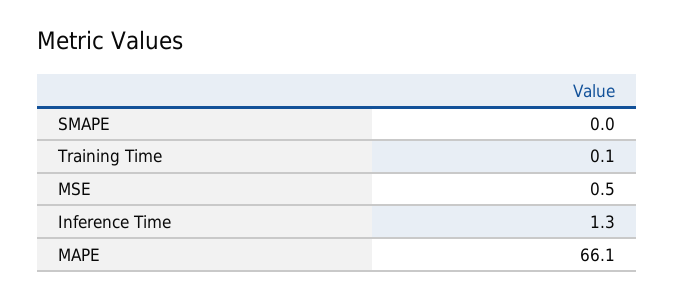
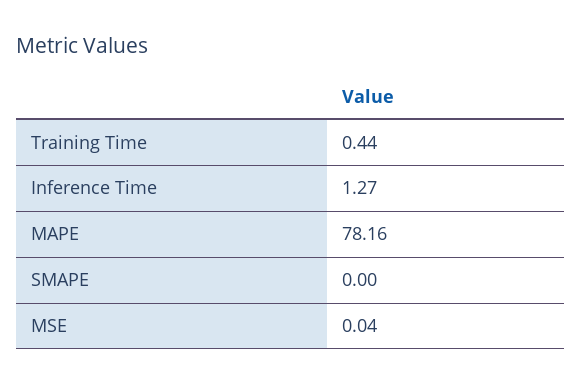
  {
    "SMAPE": 0,
-   "Training Time": 0.1,
+   "Training Time": 0.44,
-   "MSE": 0.5,
+   "MSE": 0.04,
    "Inference Time": 1.27,
-   "MAPE": 66.1
+   "MAPE": 78.16
  }

